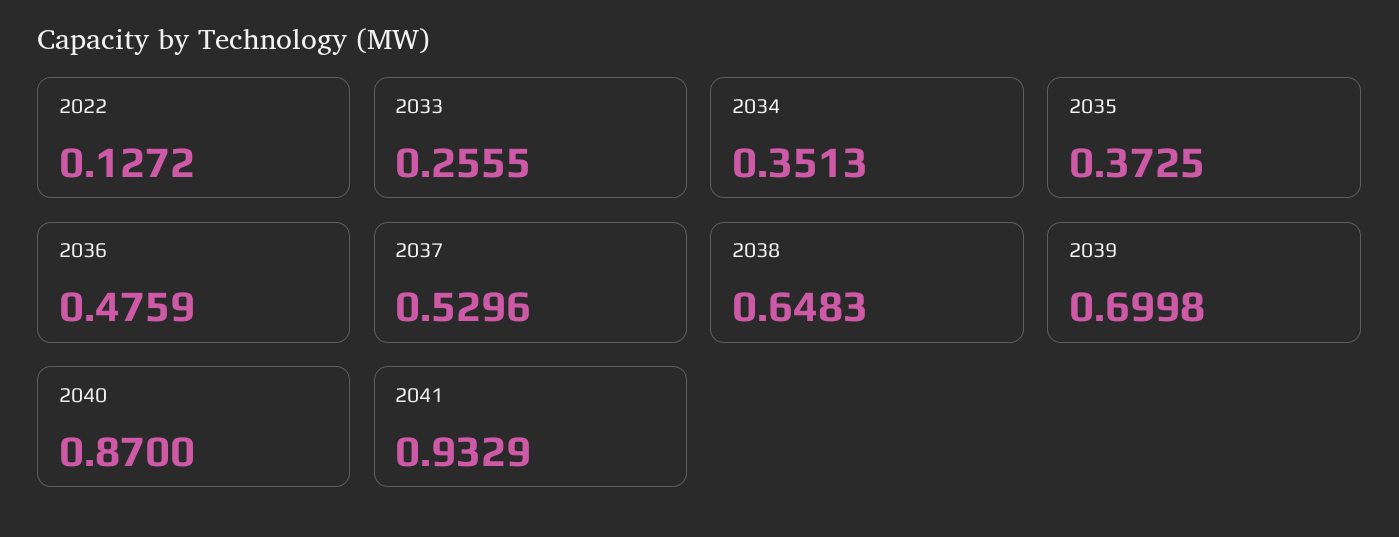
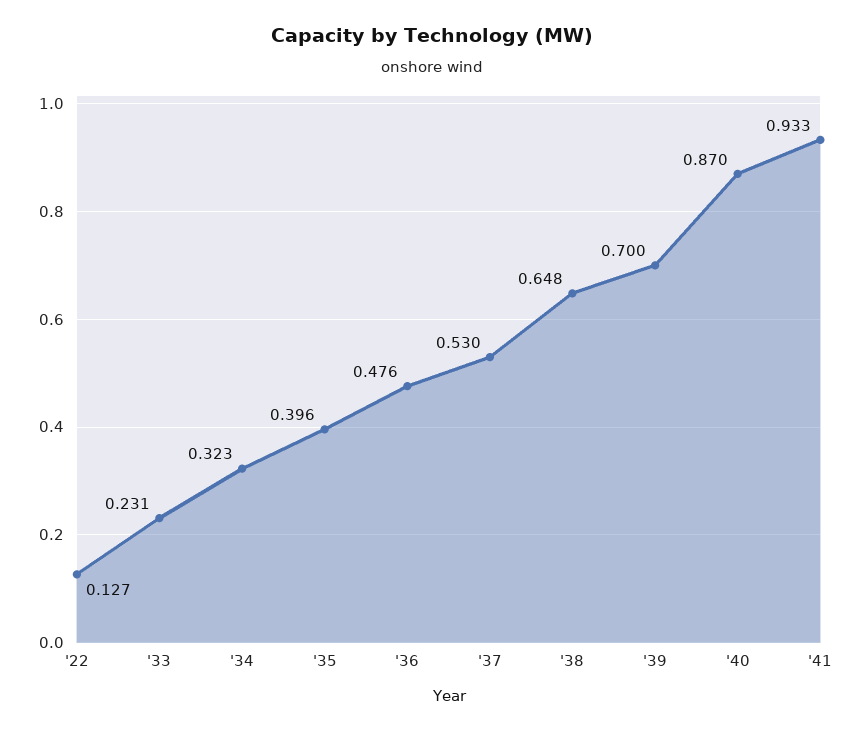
  {
    "2022": 0.1272,
-   "2033": 0.2555,
+   "2033": 0.231,
-   "2034": 0.3513,
+   "2034": 0.323,
-   "2035": 0.3725,
+   "2035": 0.396,
    "2036": 0.4759,
    "2037": 0.5296,
    "2038": 0.6483,
    "2039": 0.6998,
    "2040": 0.87,
    "2041": 0.9329
  }

